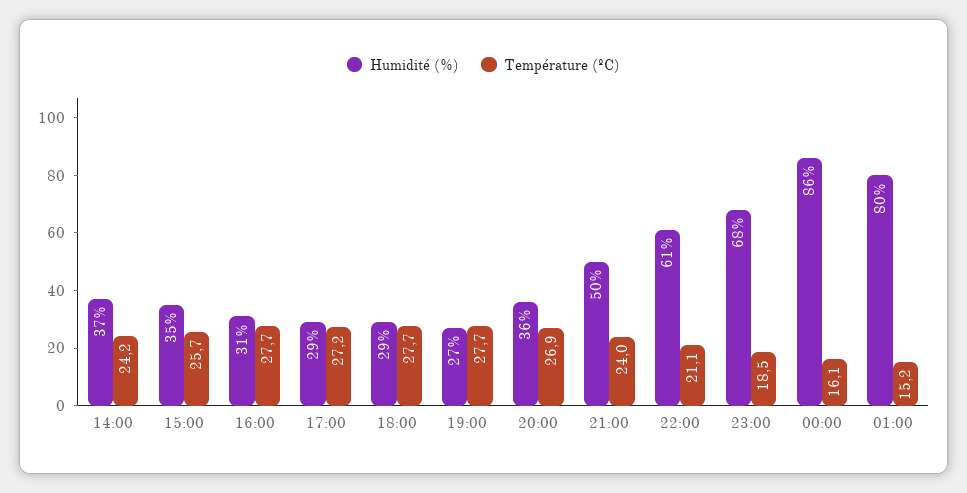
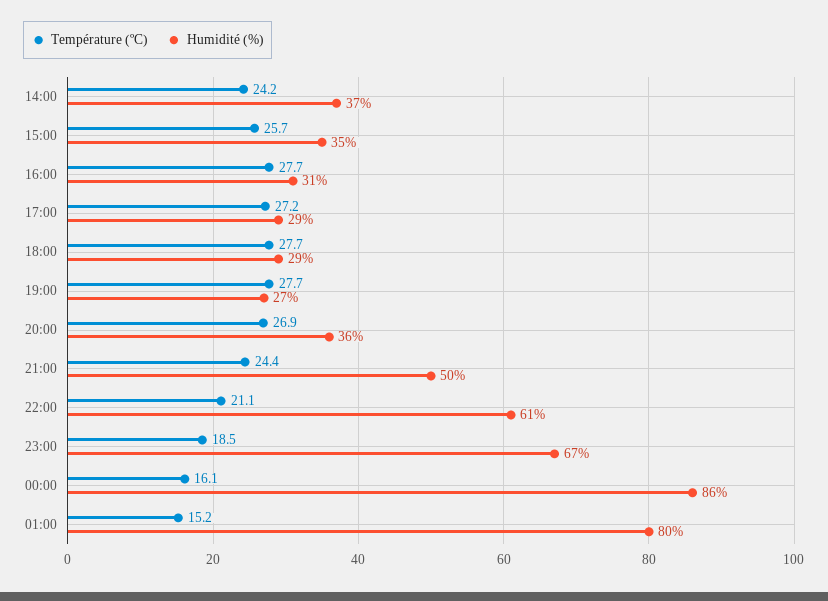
  {
    "Humidité (%)": {
      "14:00": 37,
      "15:00": 35,
      "16:00": 31,
      "17:00": 29,
      "18:00": 29,
      "19:00": 27,
      "20:00": 36,
      "21:00": 50,
      "22:00": 61,
-     "23:00": 68,
+     "23:00": 67,
      "00:00": 86,
      "01:00": 80
    },
    "Température (ºC)": {
      "14:00": 24.2,
      "15:00": 25.7,
      "16:00": 27.7,
      "17:00": 27.2,
      "18:00": 27.7,
      "19:00": 27.7,
      "20:00": 26.9,
-     "21:00": 24,
+     "21:00": 24.4,
      "22:00": 21.1,
      "23:00": 18.5,
      "00:00": 16.1,
      "01:00": 15.2
    }
  }

